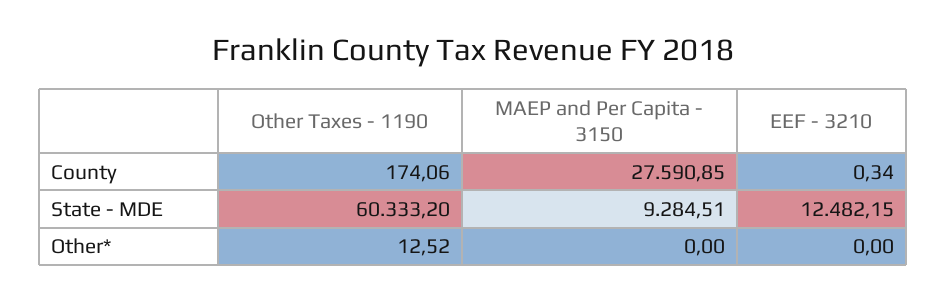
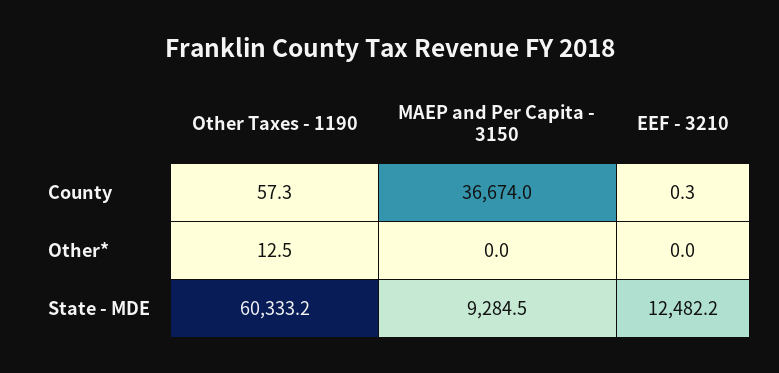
  {
    "Other Taxes - 1190": {
-     "County": 174.06,
+     "County": 57.3,
      "State - MDE": 60333.2,
      "Other*": 12.52
    },
    "MAEP and Per Capita - 3150": {
-     "County": 27590.85,
+     "County": 36674,
      "State - MDE": 9284.51,
      "Other*": 0
    },
    "EEF - 3210": {
      "County": 0.34,
      "State - MDE": 12482.15,
      "Other*": 0
    }
  }

